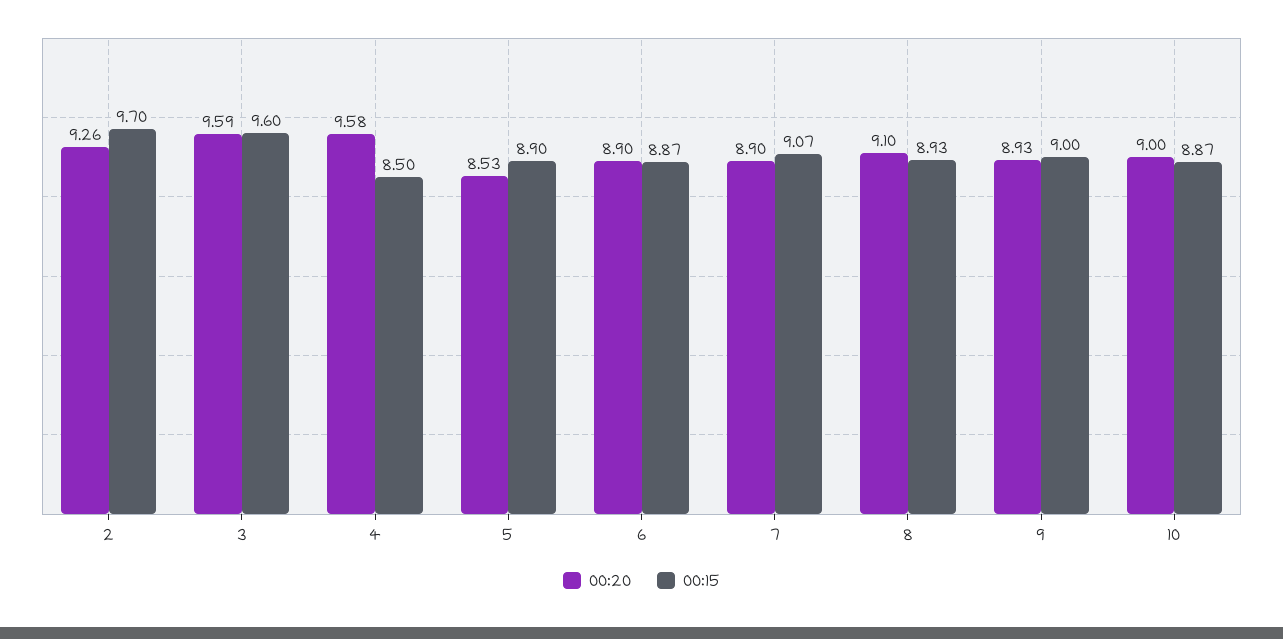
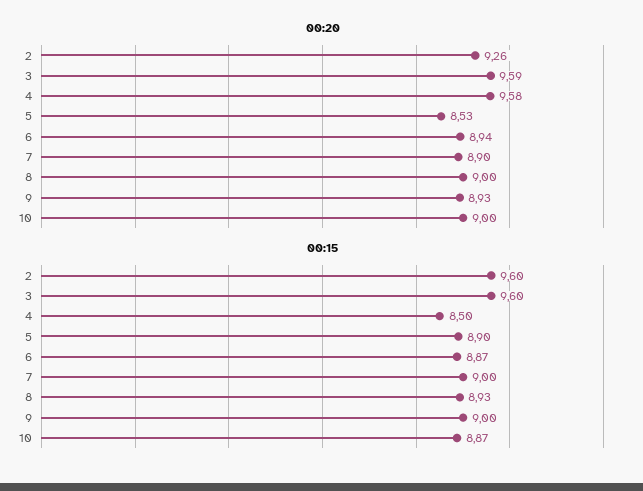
  {
    "00:20": {
      "2": 9.26,
      "3": 9.59,
      "4": 9.58,
      "5": 8.53,
-     "6": 8.9,
+     "6": 8.94,
      "7": 8.9,
-     "8": 9.1,
+     "8": 9,
      "9": 8.93,
      "10": 9
    },
    "00:15": {
-     "2": 9.7,
+     "2": 9.6,
      "3": 9.6,
      "4": 8.5,
      "5": 8.9,
      "6": 8.87,
-     "7": 9.07,
+     "7": 9,
      "8": 8.93,
      "9": 9,
      "10": 8.87
    }
  }

